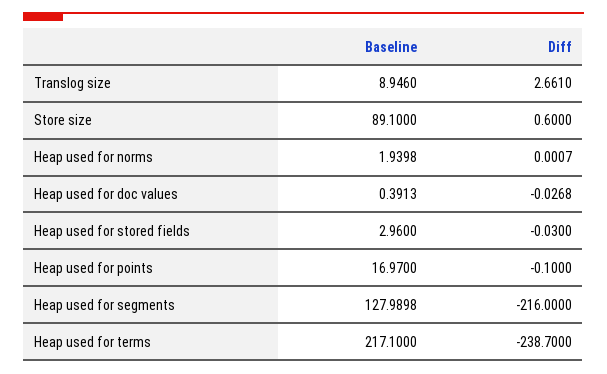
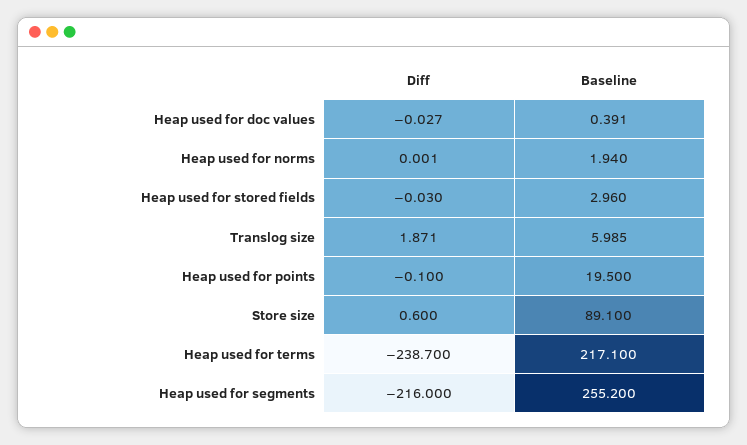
  {
    "Baseline": {
-     "Translog size": 8.946,
+     "Translog size": 5.985,
      "Store size": 89.1,
      "Heap used for norms": 1.9398,
      "Heap used for doc values": 0.3913,
      "Heap used for stored fields": 2.96,
-     "Heap used for points": 16.97,
+     "Heap used for points": 19.5,
-     "Heap used for segments": 127.9898,
+     "Heap used for segments": 255.2,
      "Heap used for terms": 217.1
    },
    "Diff": {
-     "Translog size": 2.661,
+     "Translog size": 1.871,
      "Store size": 0.6,
      "Heap used for norms": 0.0007,
      "Heap used for doc values": -0.0268,
      "Heap used for stored fields": -0.03,
      "Heap used for points": -0.1,
      "Heap used for segments": -216,
      "Heap used for terms": -238.7
    }
  }

